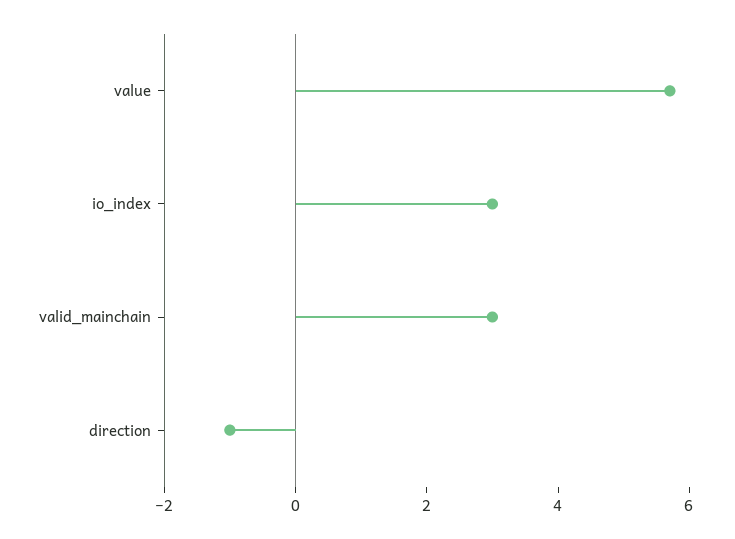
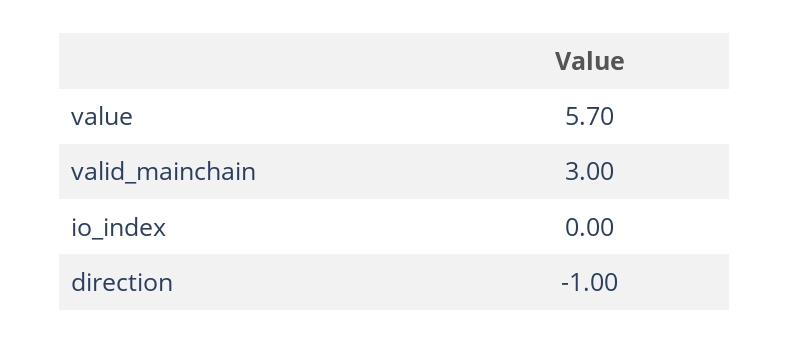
  {
    "value": 5.7,
-   "io_index": 3,
+   "io_index": 0,
    "valid_mainchain": 3,
    "direction": -1
  }

